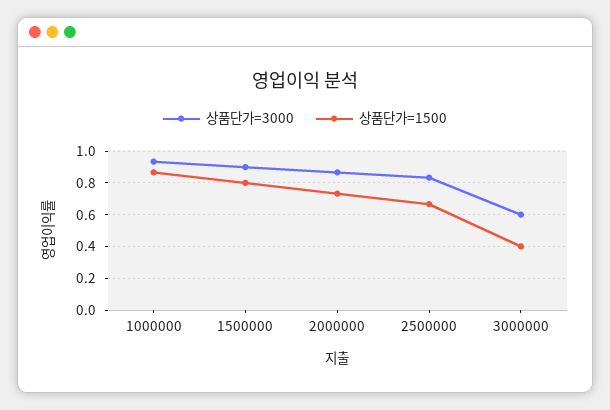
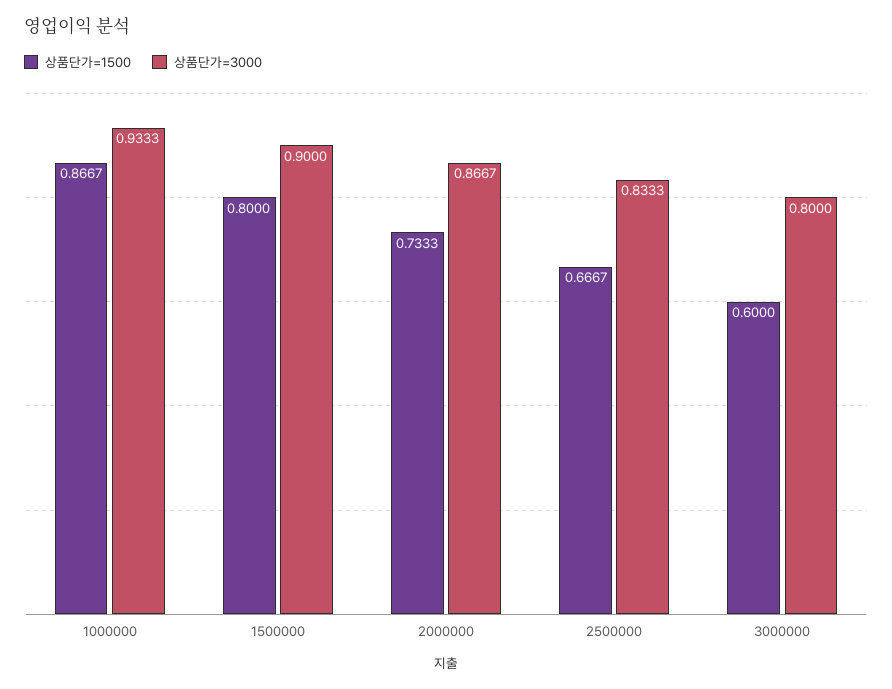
  {
    "상품단가=3000": {
      "1000000": 0.9333,
      "1500000": 0.9,
      "2000000": 0.8667,
      "2500000": 0.8333,
-     "3000000": 0.6
+     "3000000": 0.8
    },
    "상품단가=1500": {
      "1000000": 0.8667,
      "1500000": 0.8,
      "2000000": 0.7333,
      "2500000": 0.6667,
-     "3000000": 0.4
+     "3000000": 0.6
    }
  }

